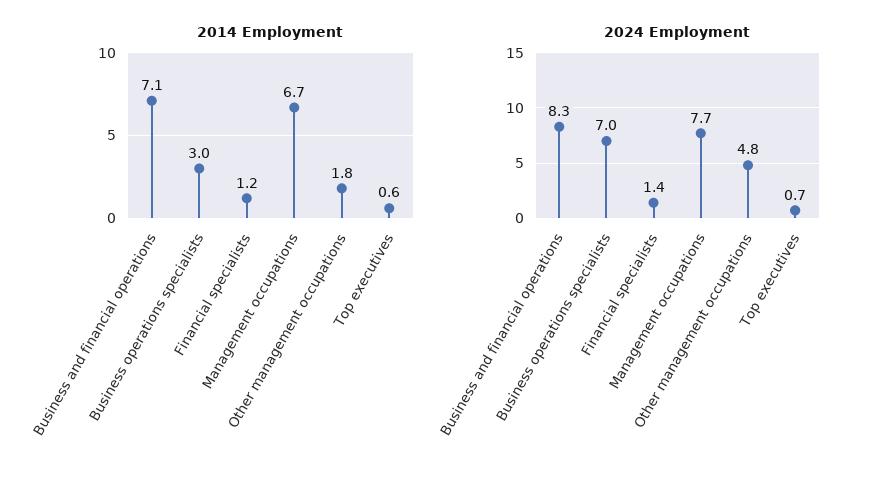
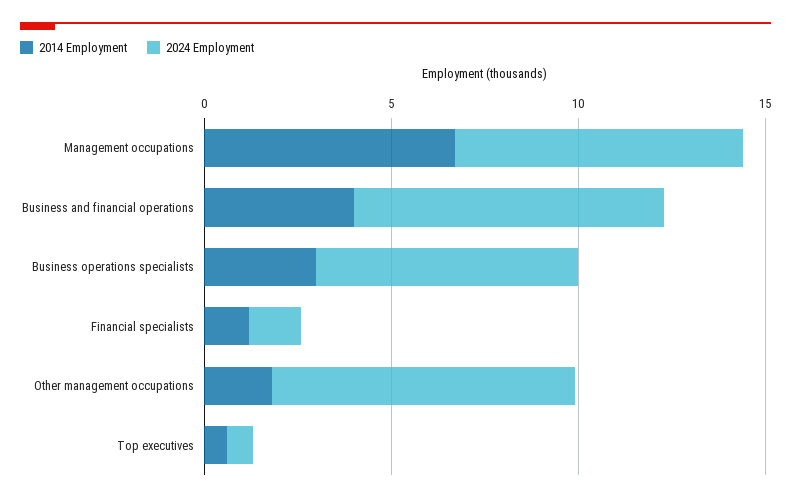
  {
    "2014 Employment": {
-     "Business and financial operations": 7.1,
+     "Business and financial operations": 4,
      "Business operations specialists": 3,
      "Financial specialists": 1.2,
      "Management occupations": 6.7,
      "Other management occupations": 1.8,
      "Top executives": 0.6
    },
    "2024 Employment": {
      "Business and financial operations": 8.3,
      "Business operations specialists": 7,
      "Financial specialists": 1.4,
      "Management occupations": 7.7,
-     "Other management occupations": 4.8,
+     "Other management occupations": 8,
      "Top executives": 0.7
    }
  }

